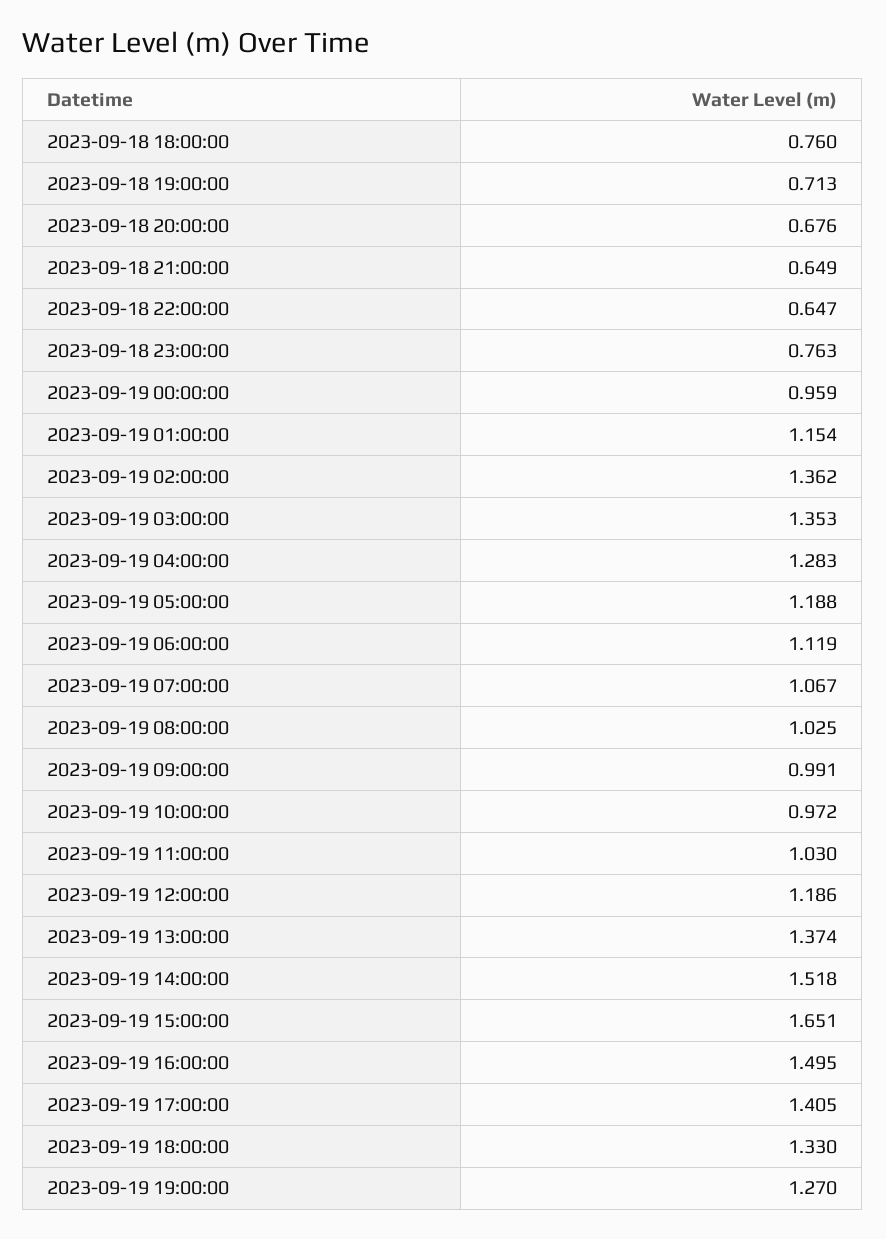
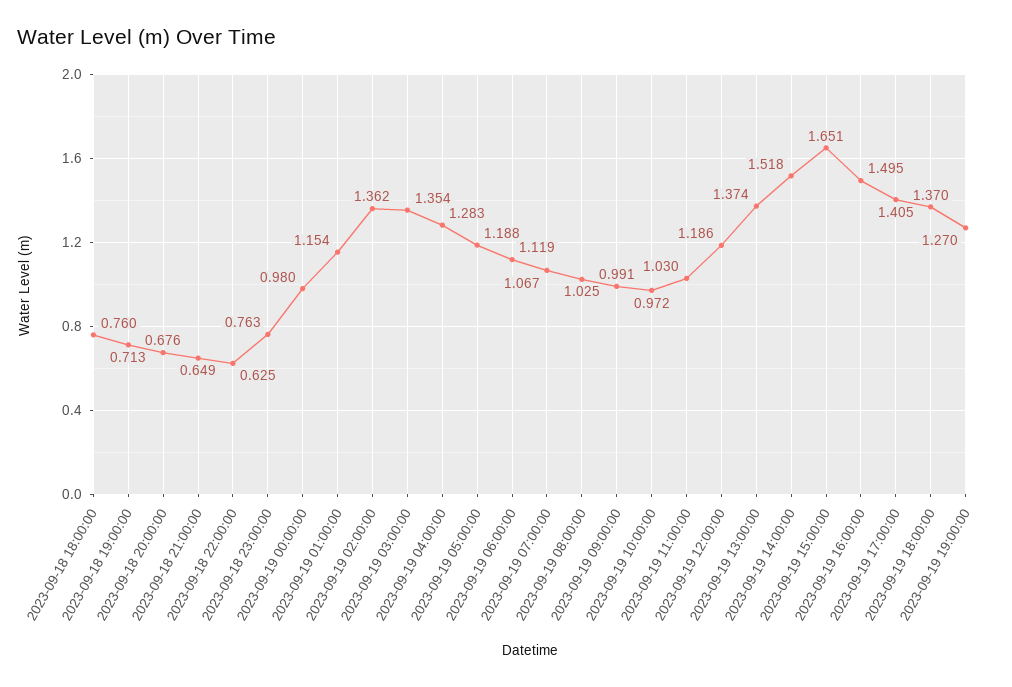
  {
    "2023-09-18 18:00:00": 0.76,
    "2023-09-18 19:00:00": 0.713,
    "2023-09-18 20:00:00": 0.676,
    "2023-09-18 21:00:00": 0.649,
-   "2023-09-18 22:00:00": 0.647,
+   "2023-09-18 22:00:00": 0.625,
    "2023-09-18 23:00:00": 0.763,
-   "2023-09-19 00:00:00": 0.959,
+   "2023-09-19 00:00:00": 0.98,
    "2023-09-19 01:00:00": 1.154,
    "2023-09-19 02:00:00": 1.362,
-   "2023-09-19 03:00:00": 1.353,
+   "2023-09-19 03:00:00": 1.354,
    "2023-09-19 04:00:00": 1.283,
    "2023-09-19 05:00:00": 1.188,
    "2023-09-19 06:00:00": 1.119,
    "2023-09-19 07:00:00": 1.067,
    "2023-09-19 08:00:00": 1.025,
    "2023-09-19 09:00:00": 0.991,
    "2023-09-19 10:00:00": 0.972,
    "2023-09-19 11:00:00": 1.03,
    "2023-09-19 12:00:00": 1.186,
    "2023-09-19 13:00:00": 1.374,
    "2023-09-19 14:00:00": 1.518,
    "2023-09-19 15:00:00": 1.651,
    "2023-09-19 16:00:00": 1.495,
    "2023-09-19 17:00:00": 1.405,
-   "2023-09-19 18:00:00": 1.33,
+   "2023-09-19 18:00:00": 1.37,
    "2023-09-19 19:00:00": 1.27
  }

